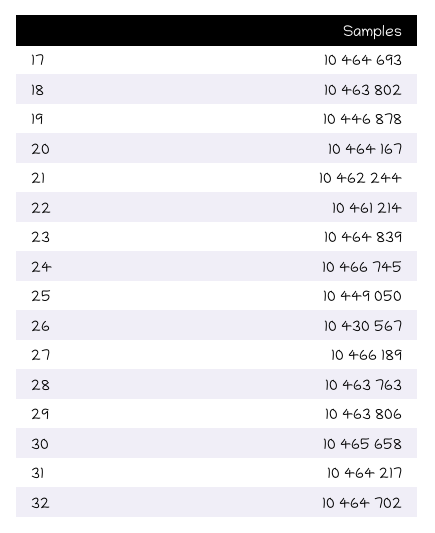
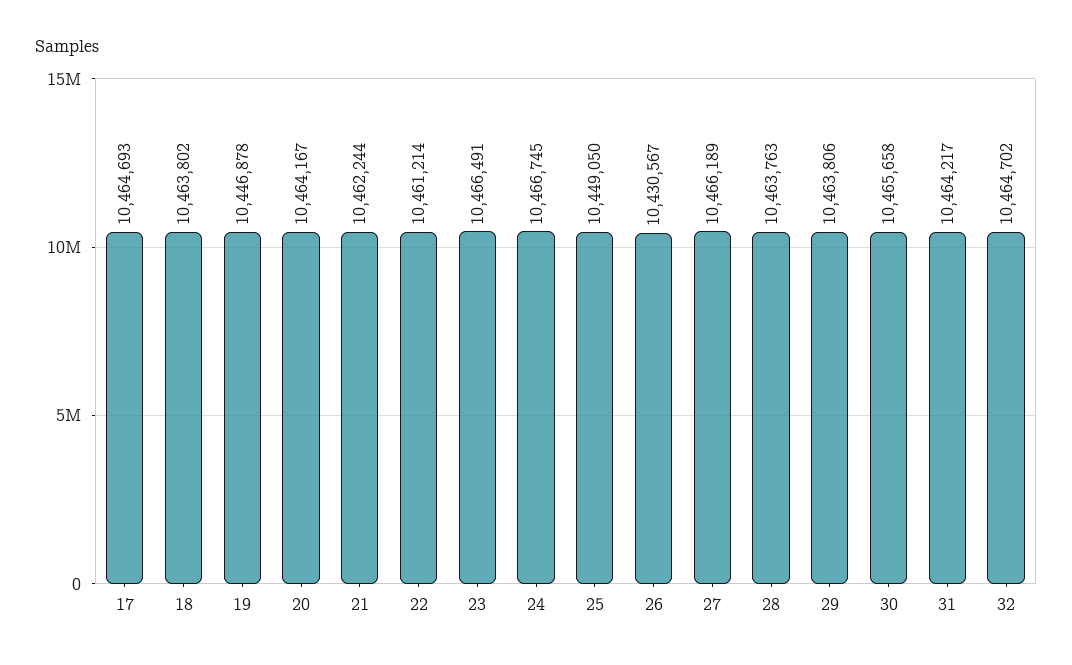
  {
    "17": 10464693,
    "18": 10463802,
    "19": 10446878,
    "20": 10464167,
    "21": 10462244,
    "22": 10461214,
-   "23": 10464839,
+   "23": 10466491,
    "24": 10466745,
    "25": 10449050,
    "26": 10430567,
    "27": 10466189,
    "28": 10463763,
    "29": 10463806,
    "30": 10465658,
    "31": 10464217,
    "32": 10464702
  }

